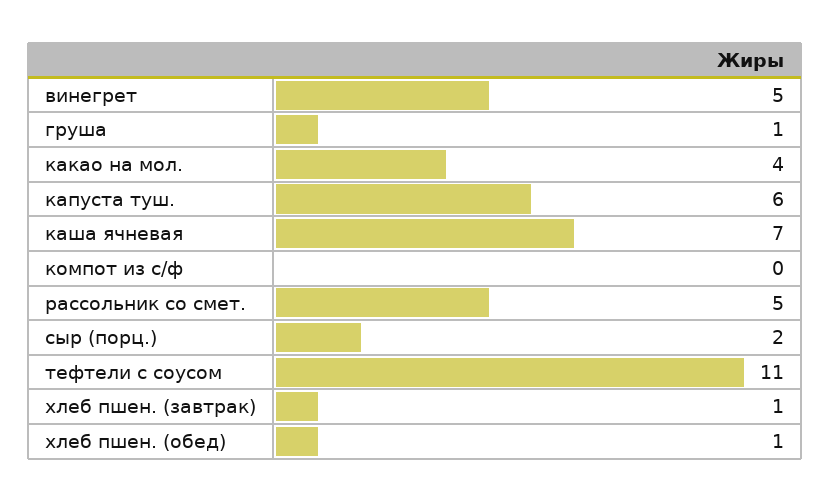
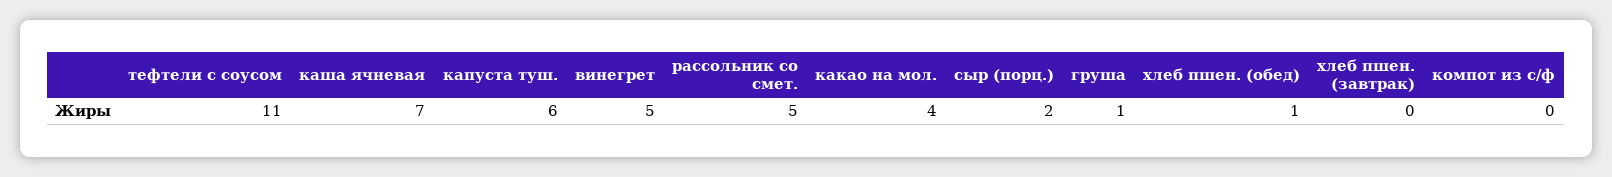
  {
    "винегрет": 5,
    "груша": 1,
    "какао на мол.": 4,
    "капуста туш.": 6,
    "каша ячневая": 7,
    "компот из с/ф": 0,
    "рассольник со смет.": 5,
    "сыр (порц.)": 2,
    "тефтели с соусом": 11,
-   "хлеб пшен. (завтрак)": 1,
+   "хлеб пшен. (завтрак)": 0,
    "хлеб пшен. (обед)": 1
  }

